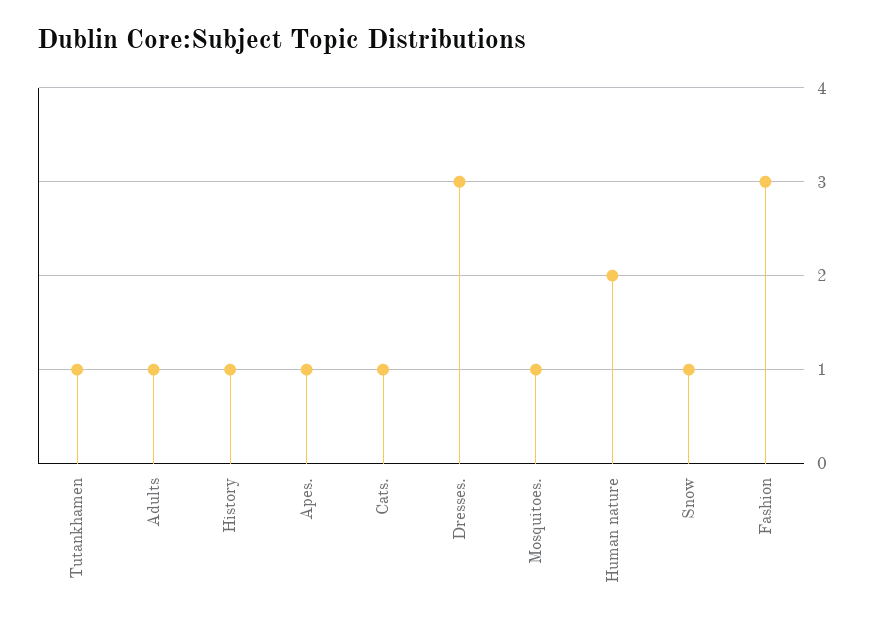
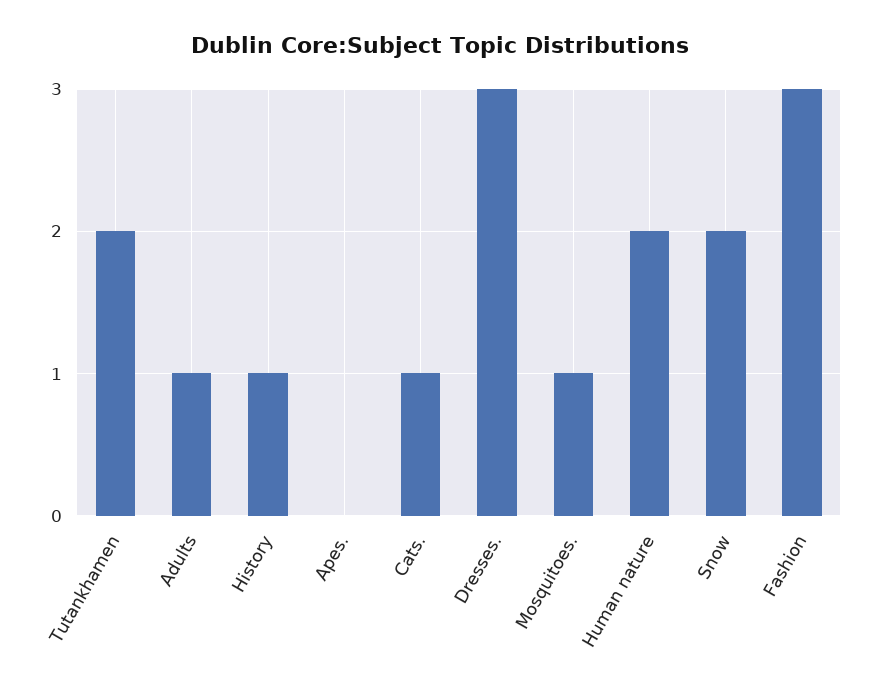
  {
-   "Tutankhamen": 1,
+   "Tutankhamen": 2,
    "Adults": 1,
    "History": 1,
-   "Apes.": 1,
+   "Apes.": 0,
    "Cats.": 1,
    "Dresses.": 3,
    "Mosquitoes.": 1,
    "Human nature": 2,
-   "Snow": 1,
+   "Snow": 2,
    "Fashion": 3
  }

